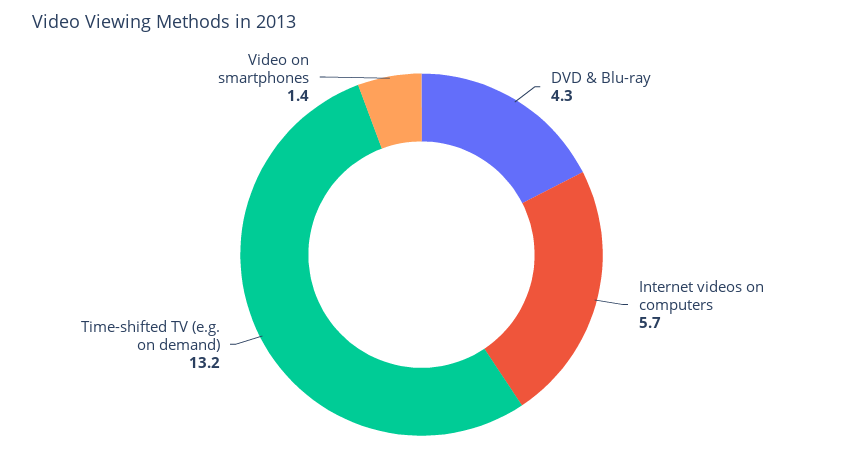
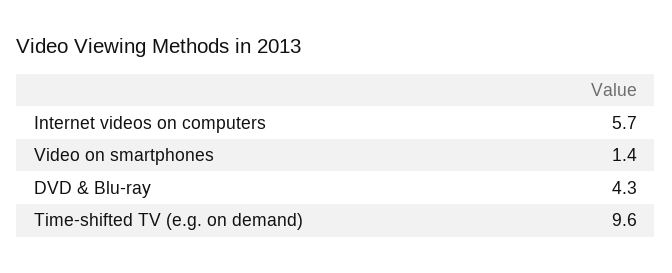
  {
    "DVD & Blu-ray": 4.3,
    "Internet videos on computers": 5.7,
-   "Time-shifted TV (e.g. on demand)": 13.2,
+   "Time-shifted TV (e.g. on demand)": 9.6,
    "Video on smartphones": 1.4
  }

